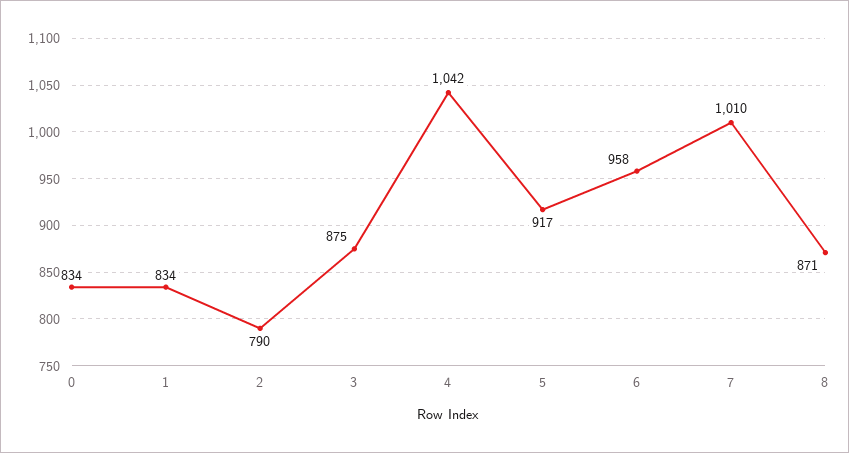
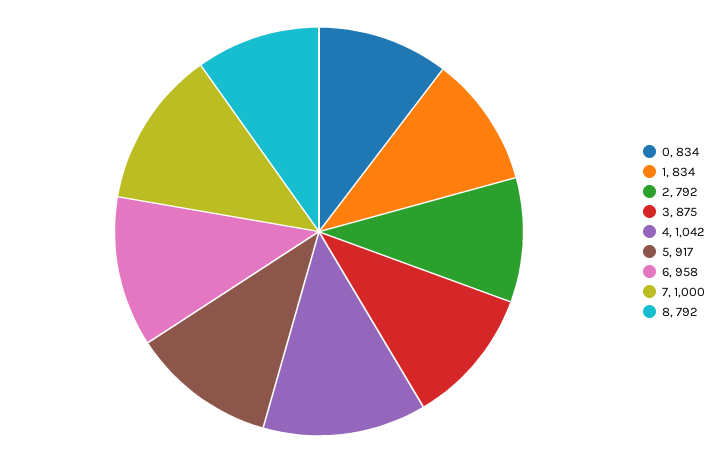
  {
    "0": 834,
    "1": 834,
-   "2": 790,
+   "2": 792,
    "3": 875,
    "4": 1042,
    "5": 917,
    "6": 958,
-   "7": 1010,
+   "7": 1000,
-   "8": 871
+   "8": 792
  }

